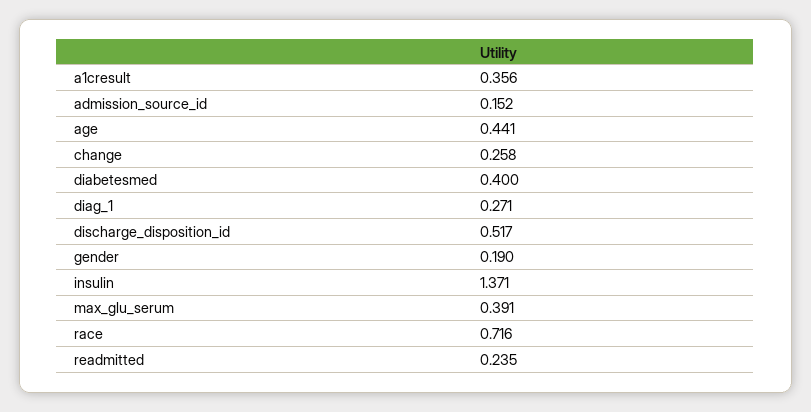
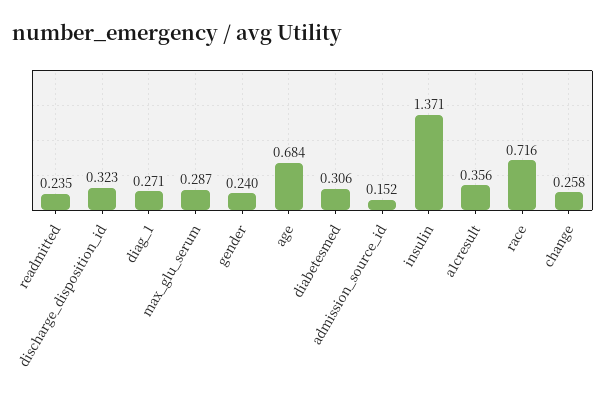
  {
    "a1cresult": 0.356,
    "admission_source_id": 0.152,
-   "age": 0.441,
+   "age": 0.684,
    "change": 0.258,
-   "diabetesmed": 0.4,
+   "diabetesmed": 0.306,
    "diag_1": 0.271,
-   "discharge_disposition_id": 0.517,
+   "discharge_disposition_id": 0.323,
-   "gender": 0.19,
+   "gender": 0.24,
    "insulin": 1.371,
-   "max_glu_serum": 0.391,
+   "max_glu_serum": 0.287,
    "race": 0.716,
    "readmitted": 0.235
  }

